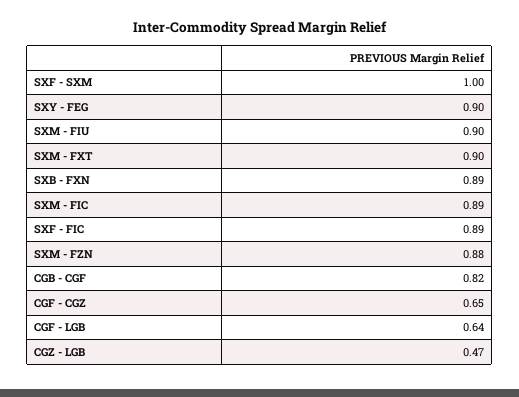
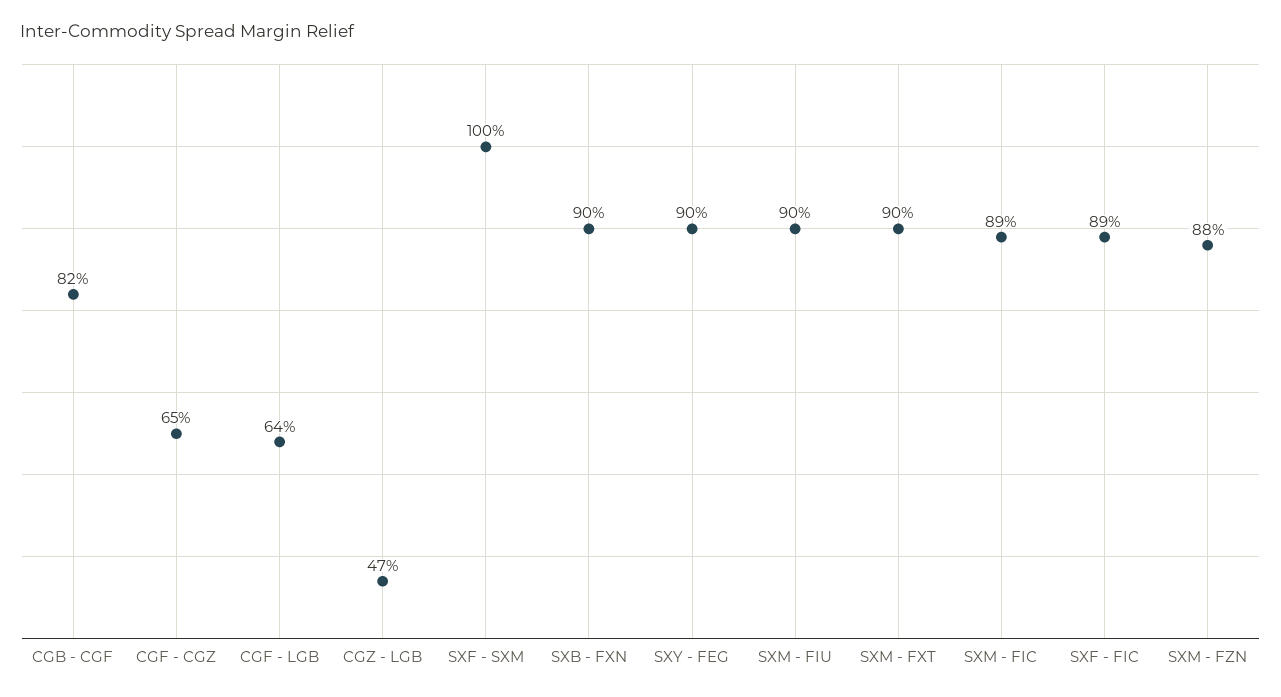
  {
    "SXF - SXM": 1,
    "SXY - FEG": 0.9,
    "SXM - FIU": 0.9,
    "SXM - FXT": 0.9,
-   "SXB - FXN": 0.89,
+   "SXB - FXN": 0.9,
    "SXM - FIC": 0.89,
    "SXF - FIC": 0.89,
    "SXM - FZN": 0.88,
    "CGB - CGF": 0.82,
    "CGF - CGZ": 0.65,
    "CGF - LGB": 0.64,
    "CGZ - LGB": 0.47
  }

